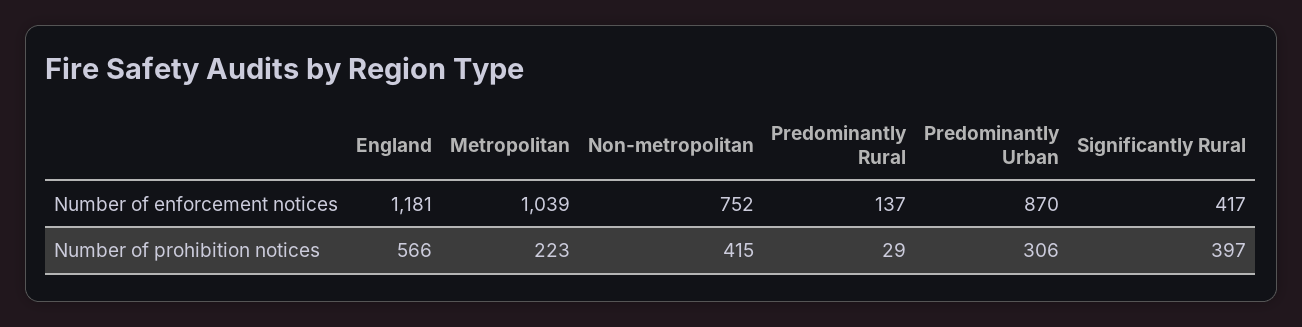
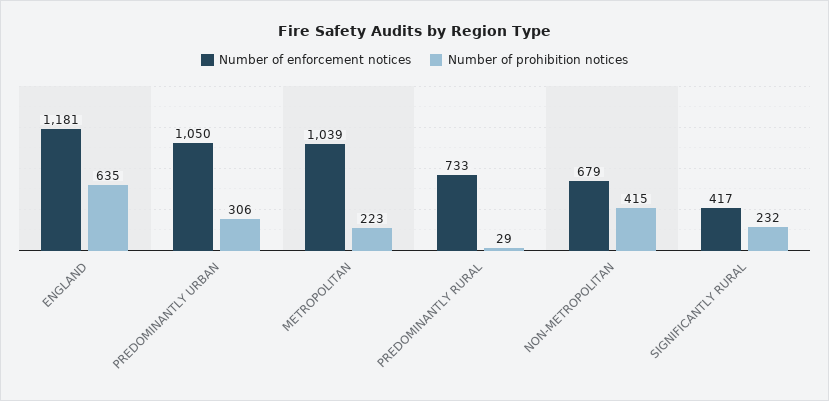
  {
    "Number of enforcement notices": {
      "England": 1181,
      "Metropolitan": 1039,
-     "Non-metropolitan": 752,
+     "Non-metropolitan": 679,
-     "Predominantly Rural": 137,
+     "Predominantly Rural": 733,
-     "Predominantly Urban": 870,
+     "Predominantly Urban": 1050,
      "Significantly Rural": 417
    },
    "Number of prohibition notices": {
-     "England": 566,
+     "England": 635,
      "Metropolitan": 223,
      "Non-metropolitan": 415,
      "Predominantly Rural": 29,
      "Predominantly Urban": 306,
-     "Significantly Rural": 397
+     "Significantly Rural": 232
    }
  }

